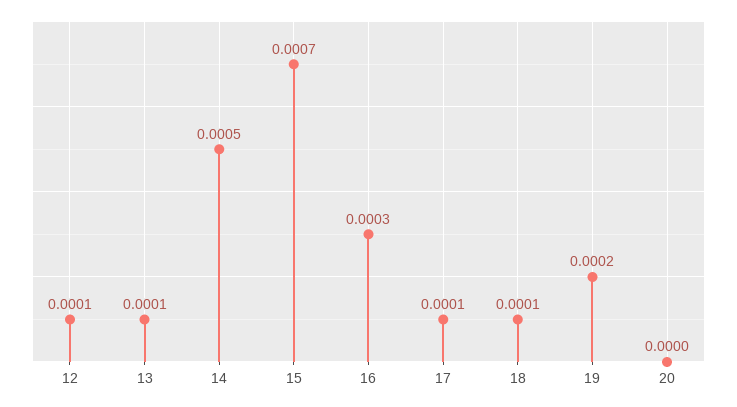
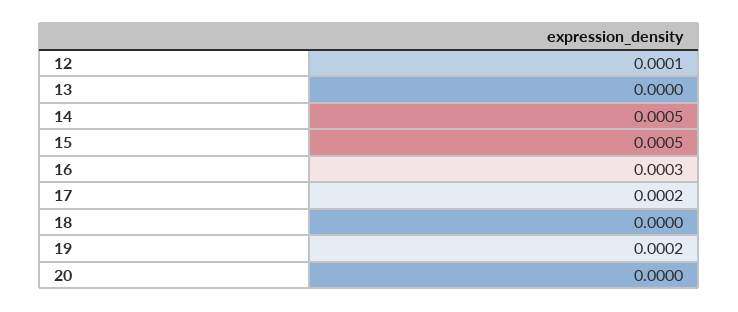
  {
    "12": 0.0001,
-   "13": 0.0001,
+   "13": 0,
    "14": 0.0005,
-   "15": 0.0007,
+   "15": 0.0005,
    "16": 0.0003,
-   "17": 0.0001,
+   "17": 0.0002,
-   "18": 0.0001,
+   "18": 0,
    "19": 0.0002,
    "20": 0
  }

